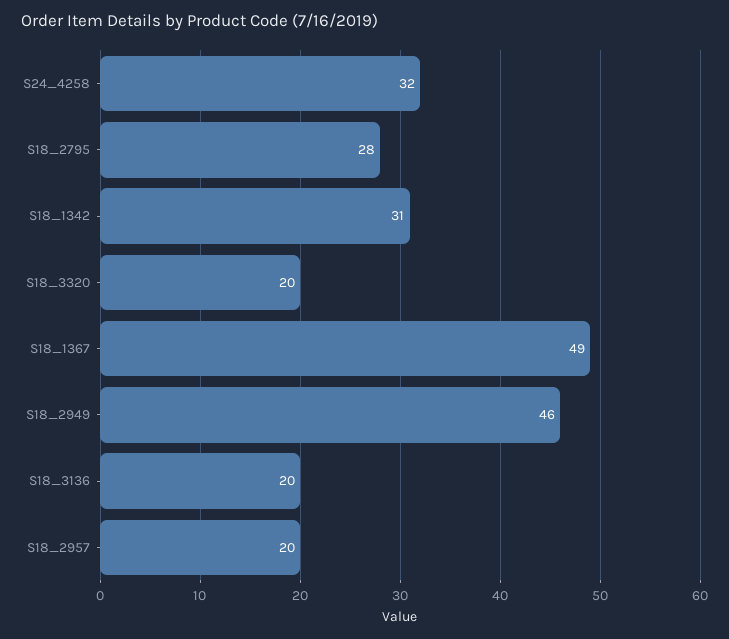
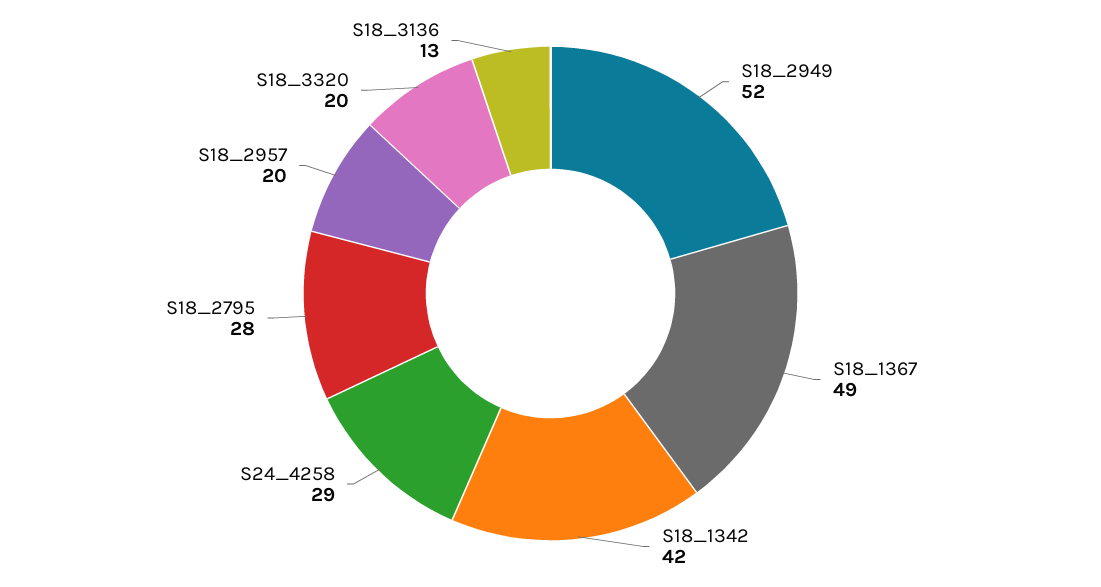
  {
-   "S24_4258": 32,
+   "S24_4258": 29,
    "S18_2795": 28,
-   "S18_1342": 31,
+   "S18_1342": 42,
    "S18_3320": 20,
    "S18_1367": 49,
-   "S18_2949": 46,
+   "S18_2949": 52,
-   "S18_3136": 20,
+   "S18_3136": 13,
    "S18_2957": 20
  }

